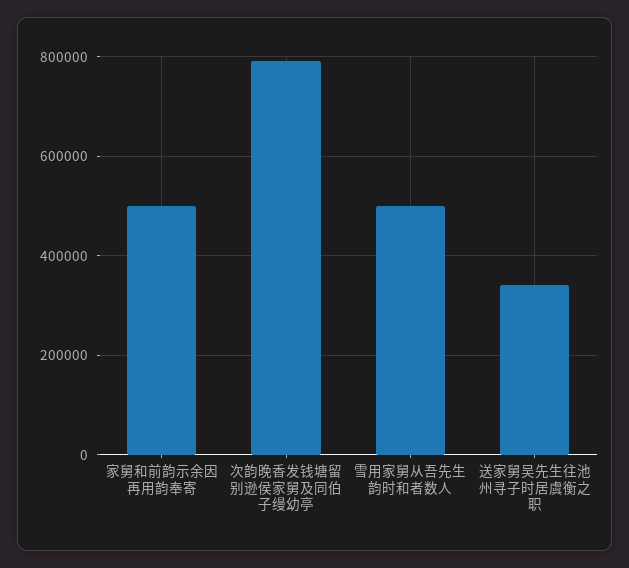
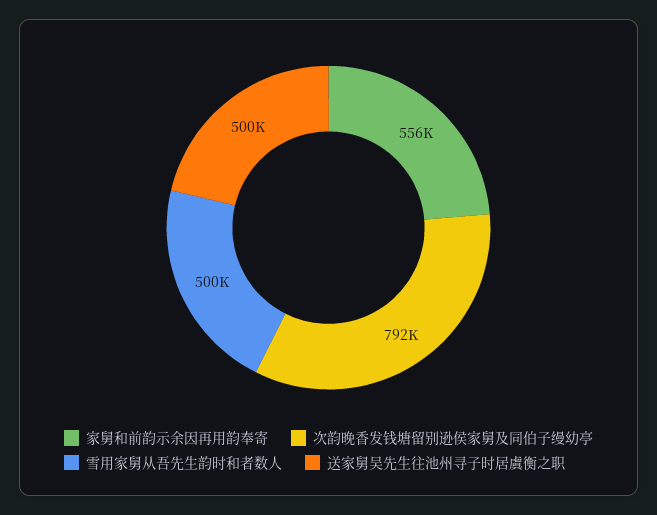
  {
-   "家舅和前韵示余因再用韵奉寄": 500000,
+   "家舅和前韵示余因再用韵奉寄": 556000,
    "次韵晚香发钱塘留别逊侯家舅及同伯子缦幼亭": 792000,
    "雪用家舅从吾先生韵时和者数人": 500000,
-   "送家舅吴先生往池州寻子时居虞衡之职": 340000
+   "送家舅吴先生往池州寻子时居虞衡之职": 500000
  }

